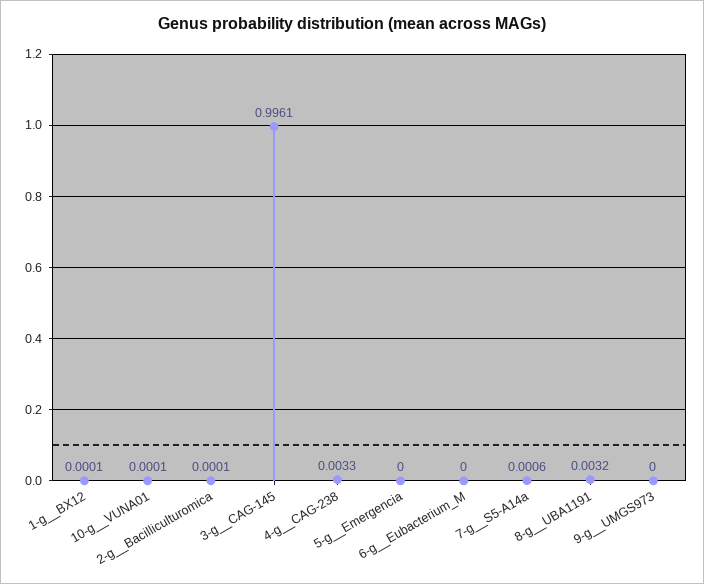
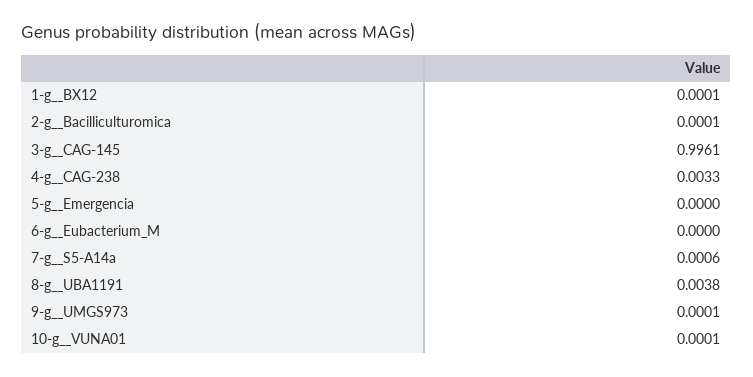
  {
    "1-g__BX12": 0.0001,
    "10-g__VUNA01": 0.0001,
    "2-g__Bacilliculturomica": 0.0001,
    "3-g__CAG-145": 0.9961,
    "4-g__CAG-238": 0.0033,
    "5-g__Emergencia": 0,
    "6-g__Eubacterium_M": 0,
    "7-g__S5-A14a": 0.0006,
-   "8-g__UBA1191": 0.0032,
+   "8-g__UBA1191": 0.0038,
-   "9-g__UMGS973": 0
+   "9-g__UMGS973": 0.0001
  }

